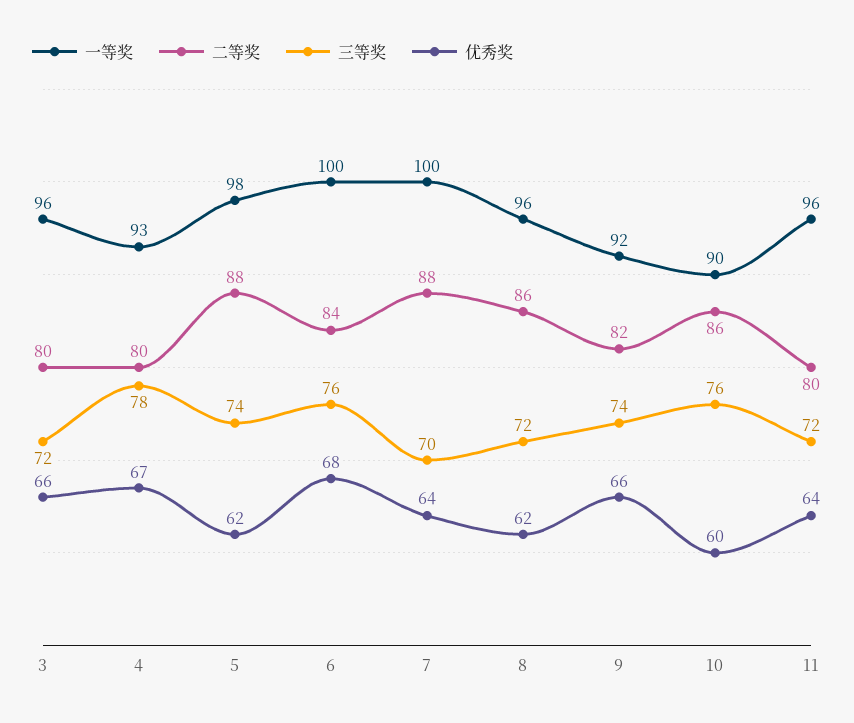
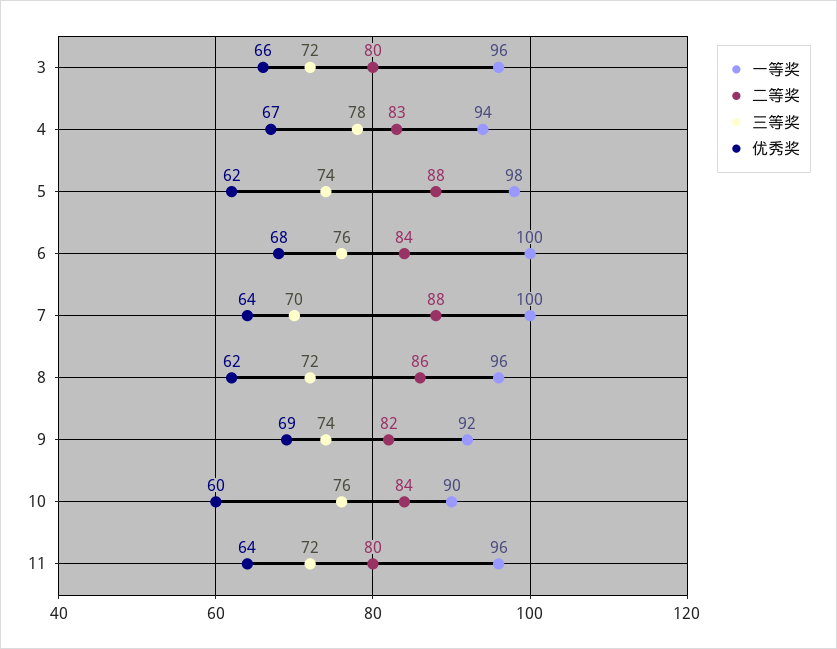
  {
    "一等奖": {
      "3": 96,
-     "4": 93,
+     "4": 94,
      "5": 98,
      "6": 100,
      "7": 100,
      "8": 96,
      "9": 92,
      "10": 90,
      "11": 96
    },
    "二等奖": {
      "3": 80,
-     "4": 80,
+     "4": 83,
      "5": 88,
      "6": 84,
      "7": 88,
      "8": 86,
      "9": 82,
-     "10": 86,
+     "10": 84,
      "11": 80
    },
    "三等奖": {
      "3": 72,
      "4": 78,
      "5": 74,
      "6": 76,
      "7": 70,
      "8": 72,
      "9": 74,
      "10": 76,
      "11": 72
    },
    "优秀奖": {
      "3": 66,
      "4": 67,
      "5": 62,
      "6": 68,
      "7": 64,
      "8": 62,
-     "9": 66,
+     "9": 69,
      "10": 60,
      "11": 64
    }
  }

